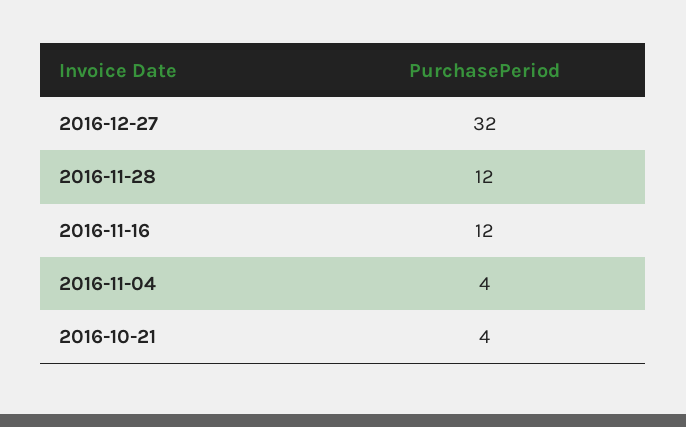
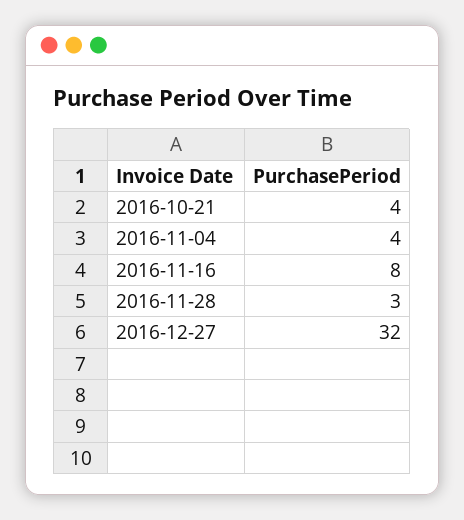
  {
    "2016-12-27": 32,
-   "2016-11-28": 12,
+   "2016-11-28": 3,
-   "2016-11-16": 12,
+   "2016-11-16": 8,
    "2016-11-04": 4,
    "2016-10-21": 4
  }

